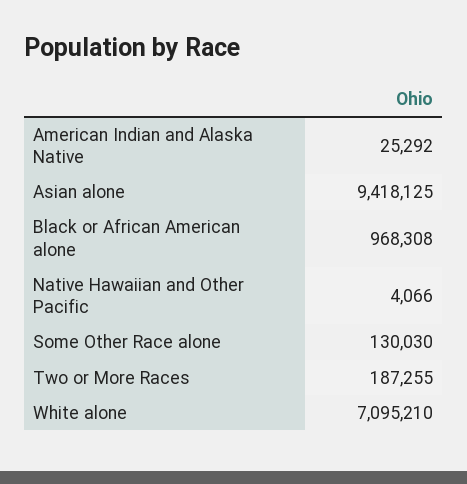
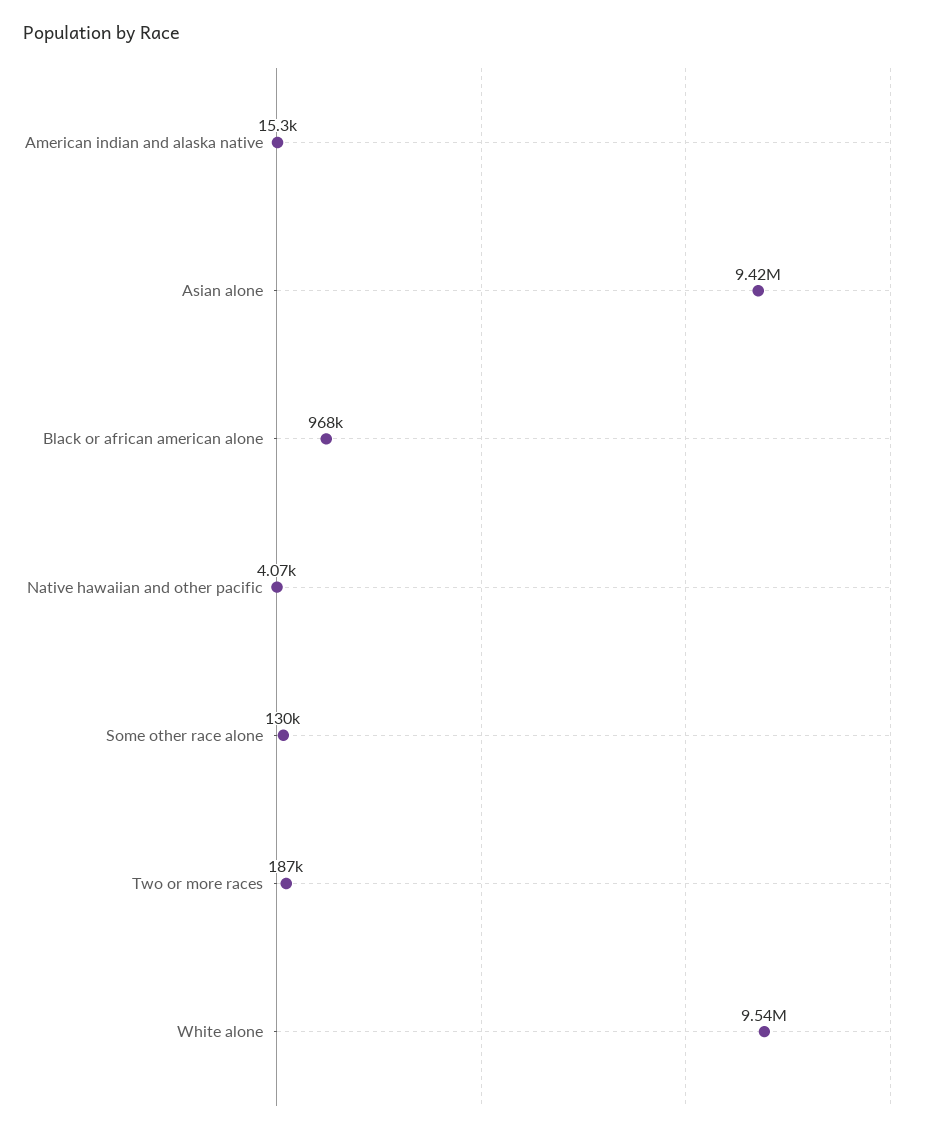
  {
-   "American Indian and Alaska Native": 25292,
+   "American Indian and Alaska Native": 15300,
    "Asian alone": 9418125,
    "Black or African American alone": 968308,
    "Native Hawaiian and Other Pacific": 4066,
    "Some Other Race alone": 130030,
    "Two or More Races": 187255,
-   "White alone": 7095210
+   "White alone": 9540000
  }

